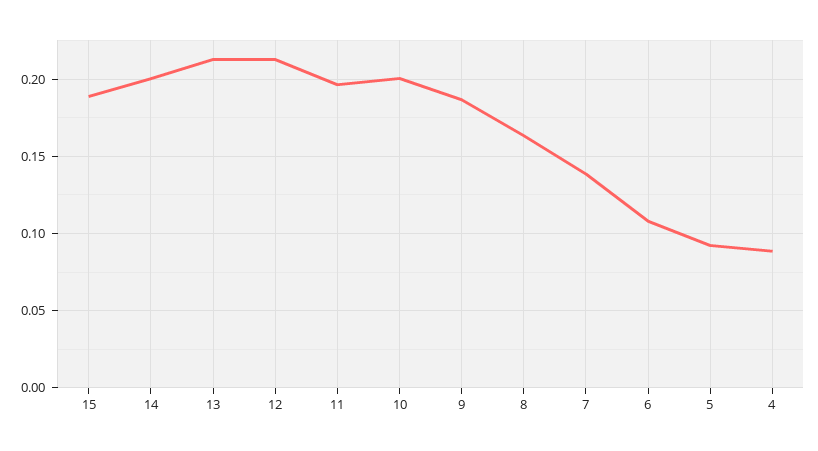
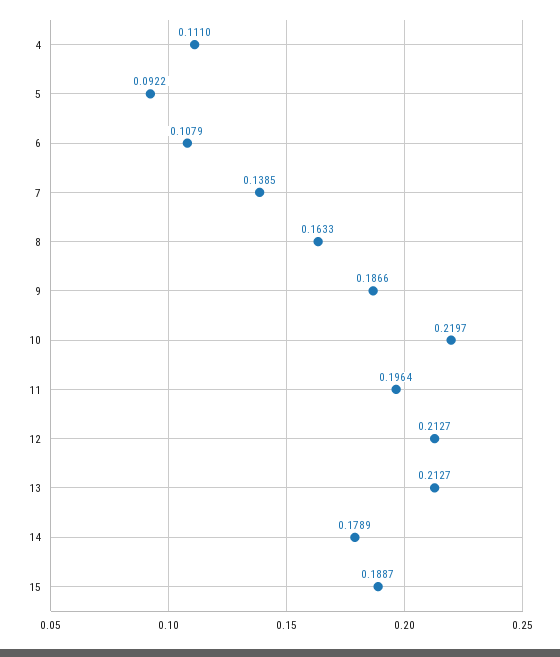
  {
    "15": 0.1887,
-   "14": 0.2,
+   "14": 0.1789,
    "13": 0.2127,
    "12": 0.2127,
    "11": 0.1964,
-   "10": 0.2,
+   "10": 0.2197,
    "9": 0.1866,
    "8": 0.1633,
    "7": 0.1385,
    "6": 0.1079,
    "5": 0.0922,
-   "4": 0.09
+   "4": 0.111
  }

